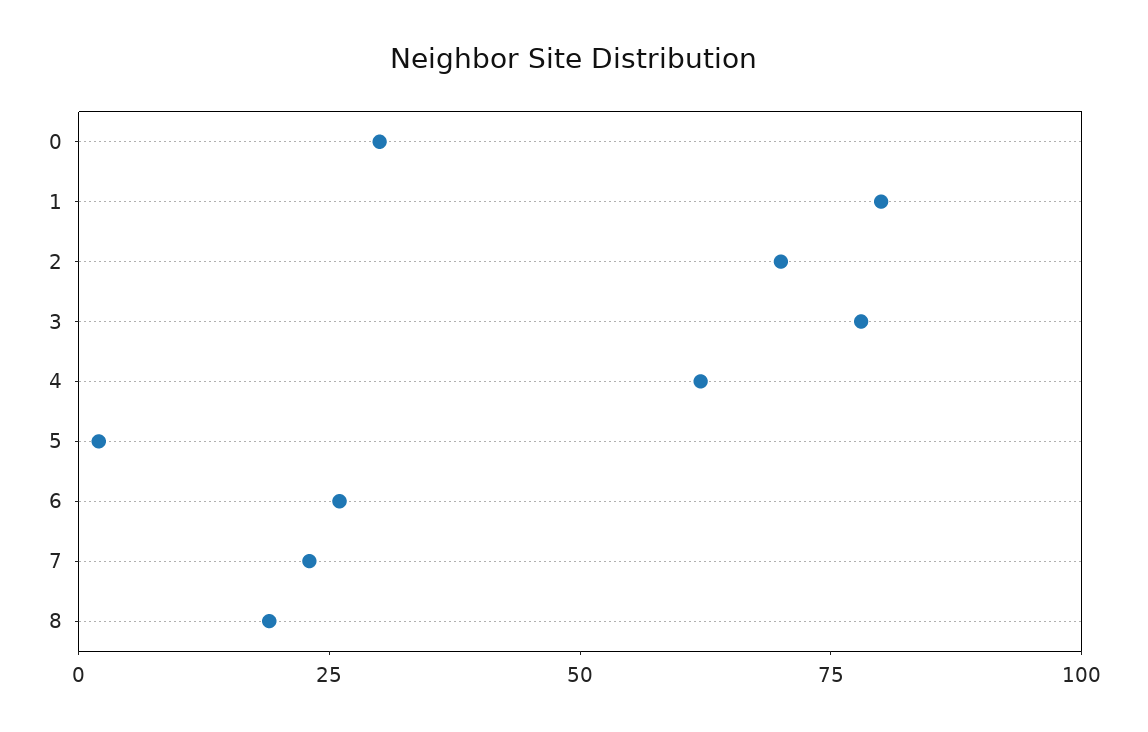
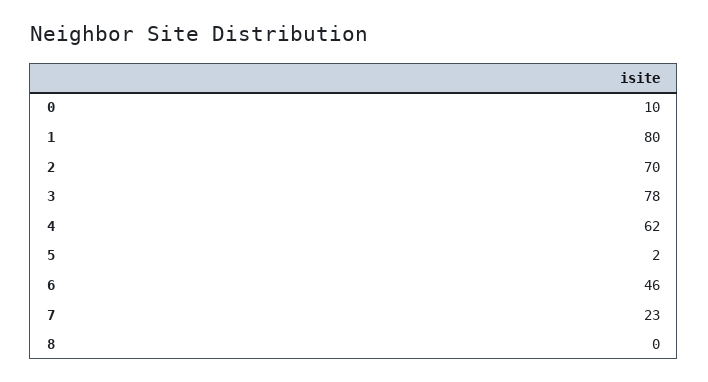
  {
-   "0": 30,
+   "0": 10,
    "1": 80,
    "2": 70,
    "3": 78,
    "4": 62,
    "5": 2,
-   "6": 25,
+   "6": 46,
    "7": 23,
-   "8": 20
+   "8": 0
  }

